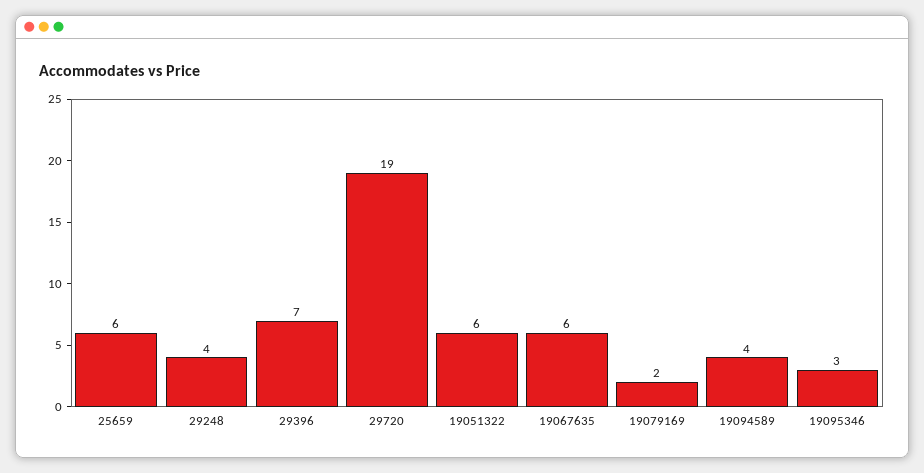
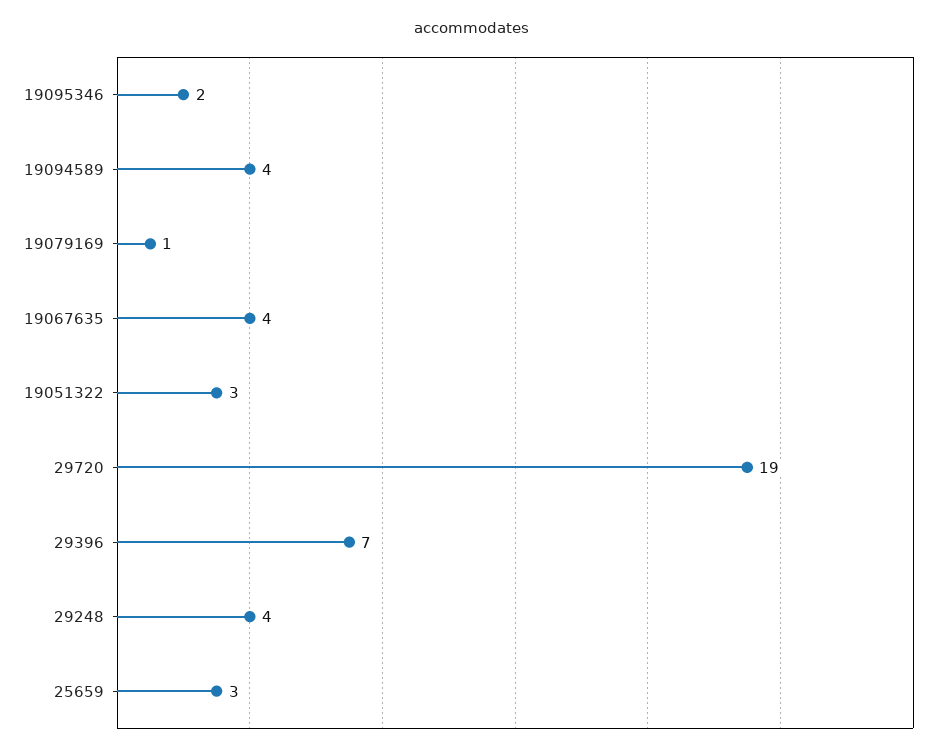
  {
-   "25659": 6,
+   "25659": 3,
    "29248": 4,
    "29396": 7,
    "29720": 19,
-   "19051322": 6,
+   "19051322": 3,
-   "19067635": 6,
+   "19067635": 4,
-   "19079169": 2,
+   "19079169": 1,
    "19094589": 4,
-   "19095346": 3
+   "19095346": 2
  }

